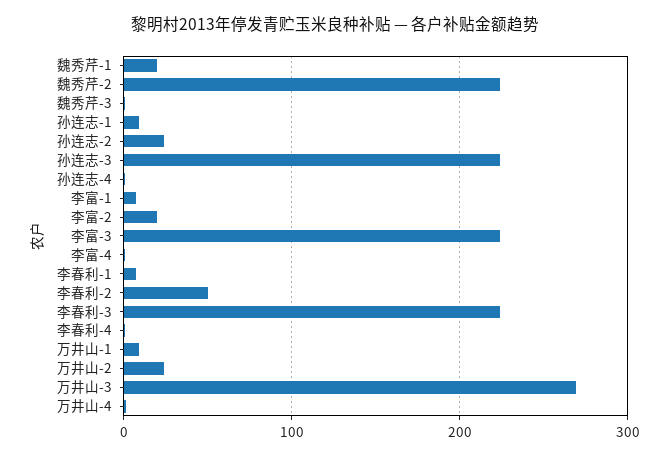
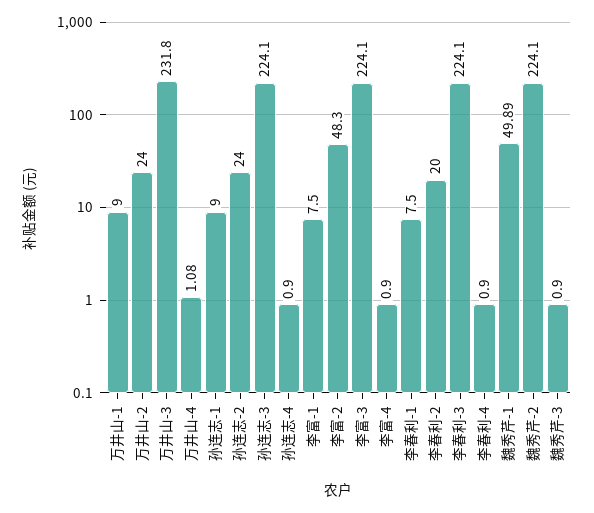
  {
-   "魏秀芹-1": 20,
+   "魏秀芹-1": 49.89,
    "魏秀芹-2": 224.1,
    "魏秀芹-3": 0.9,
    "孙连志-1": 9,
    "孙连志-2": 24,
    "孙连志-3": 224.1,
    "孙连志-4": 0.9,
    "李富-1": 7.5,
-   "李富-2": 20,
+   "李富-2": 48.3,
    "李富-3": 224.1,
    "李富-4": 0.9,
    "李春利-1": 7.5,
-   "李春利-2": 50,
+   "李春利-2": 20,
    "李春利-3": 224.1,
    "李春利-4": 0.9,
    "万井山-1": 9,
    "万井山-2": 24,
-   "万井山-3": 270,
+   "万井山-3": 231.8,
    "万井山-4": 1.08
  }

